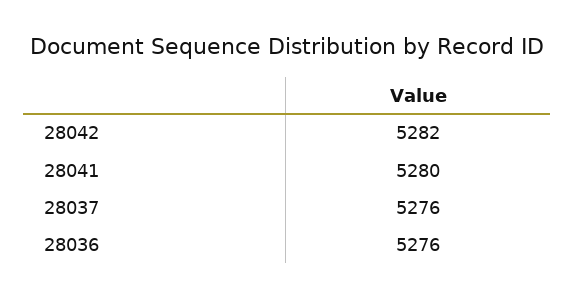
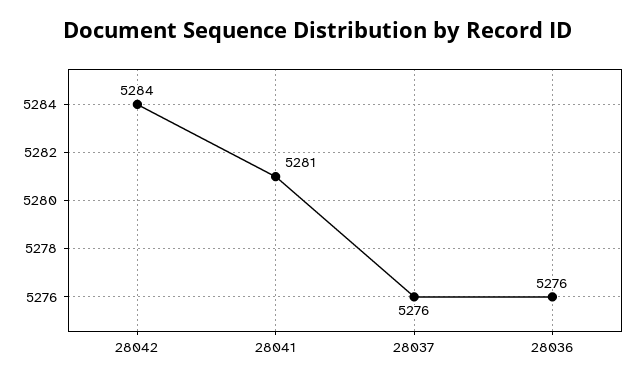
  {
-   "28042": 5282,
+   "28042": 5284,
-   "28041": 5280,
+   "28041": 5281,
    "28037": 5276,
    "28036": 5276
  }

